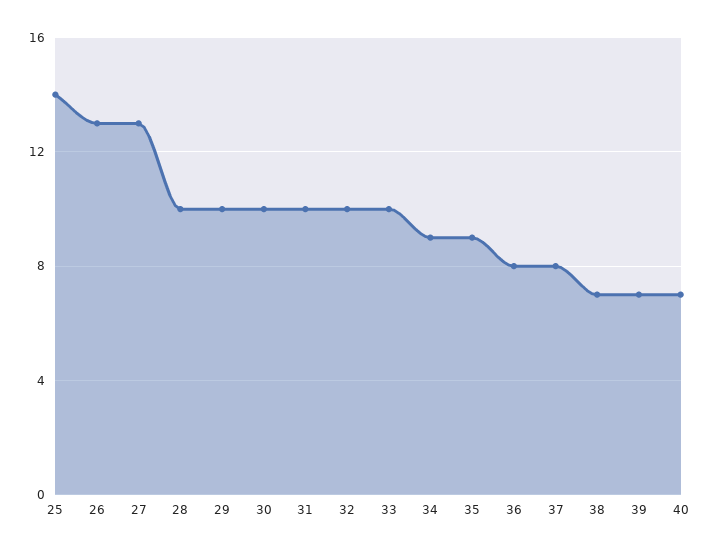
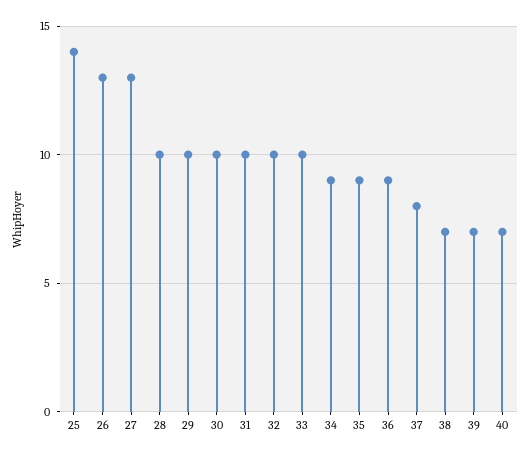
  {
    "25": 14,
    "26": 13,
    "27": 13,
    "28": 10,
    "29": 10,
    "30": 10,
    "31": 10,
    "32": 10,
    "33": 10,
    "34": 9,
    "35": 9,
-   "36": 8,
+   "36": 9,
    "37": 8,
    "38": 7,
    "39": 7,
    "40": 7
  }

